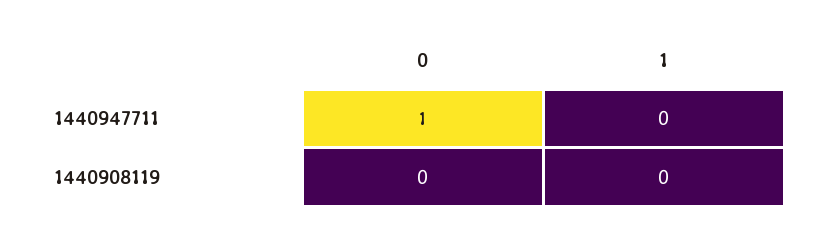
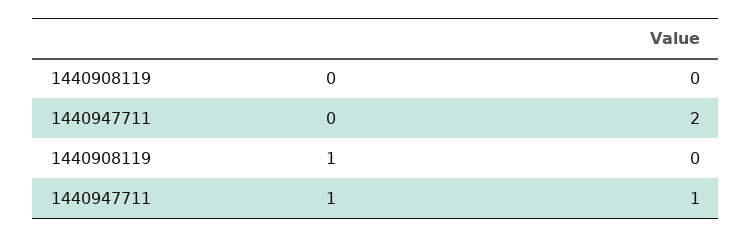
  {
    "0": {
-     "1440947711": 1,
+     "1440947711": 2,
      "1440908119": 0
    },
    "1": {
-     "1440947711": 0,
+     "1440947711": 1,
      "1440908119": 0
    }
  }

